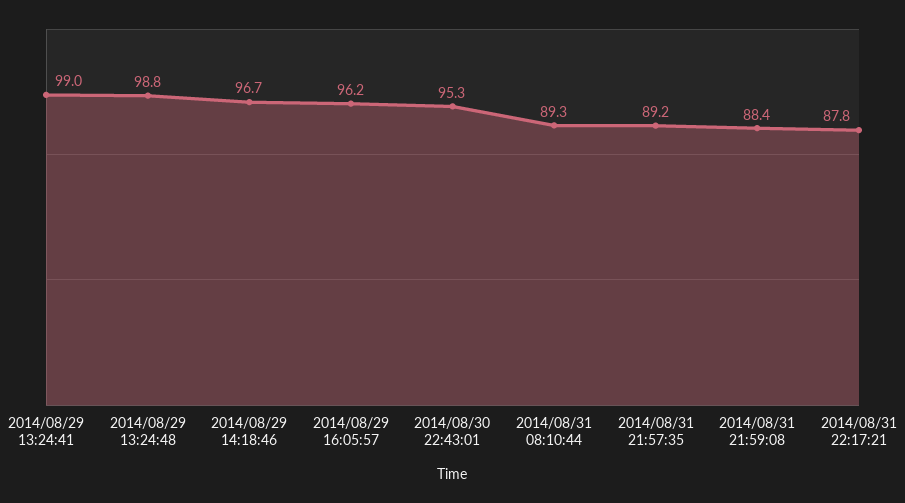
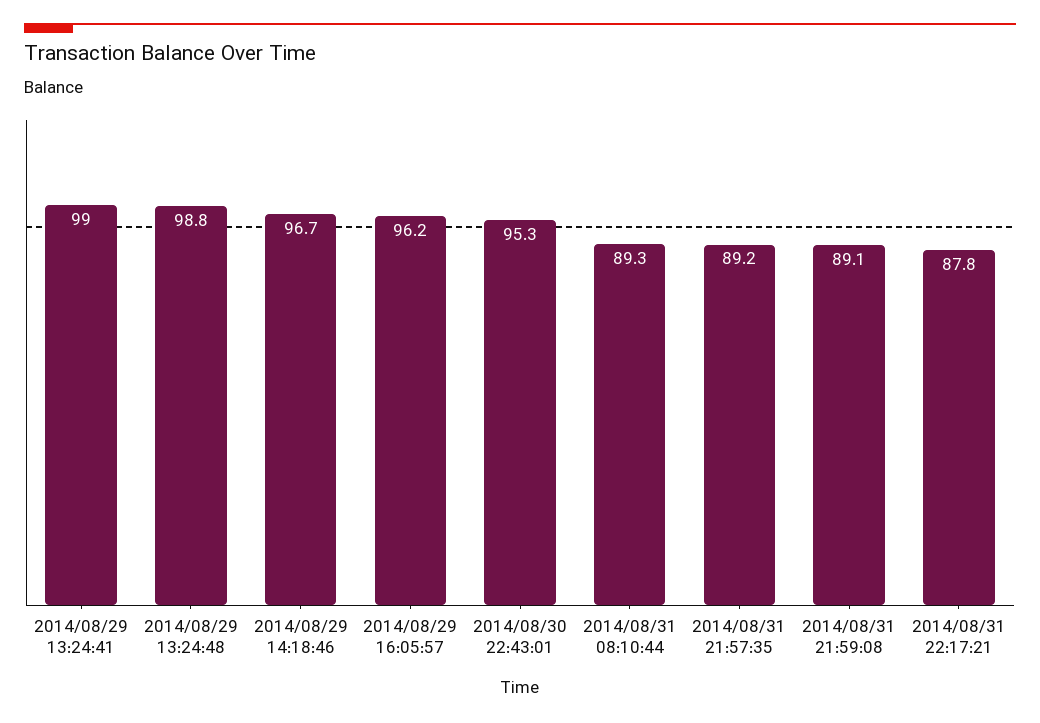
  {
    "2014/08/29 13:24:41": 99,
    "2014/08/29 13:24:48": 98.8,
    "2014/08/29 14:18:46": 96.7,
    "2014/08/29 16:05:57": 96.2,
    "2014/08/30 22:43:01": 95.3,
    "2014/08/31 08:10:44": 89.3,
    "2014/08/31 21:57:35": 89.2,
-   "2014/08/31 21:59:08": 88.4,
+   "2014/08/31 21:59:08": 89.1,
    "2014/08/31 22:17:21": 87.8
  }

